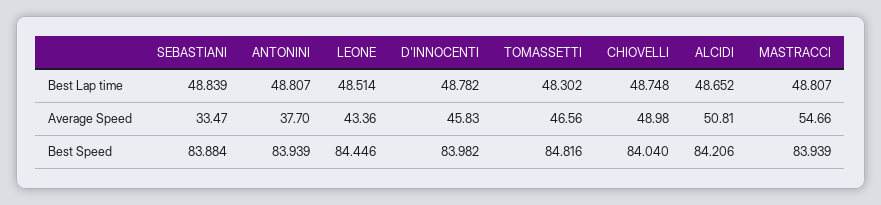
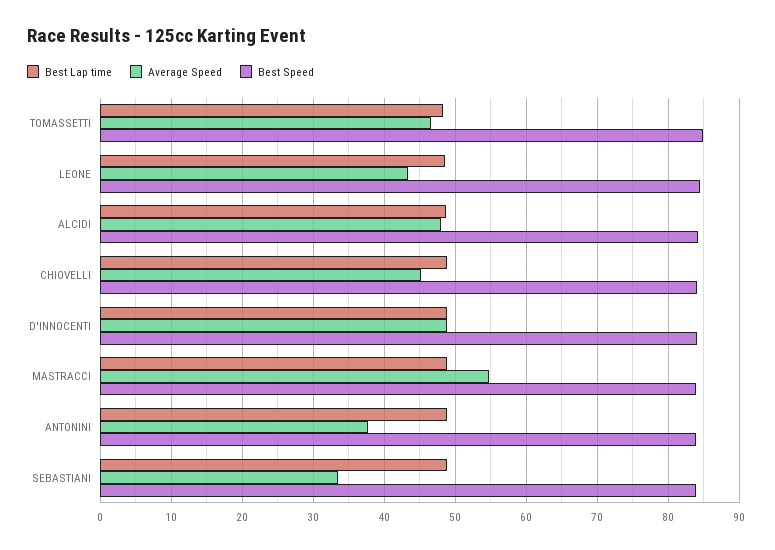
  {
    "Best Lap time": {
      "SEBASTIANI": 48.839,
      "ANTONINI": 48.807,
      "LEONE": 48.514,
      "D'INNOCENTI": 48.782,
      "TOMASSETTI": 48.302,
      "CHIOVELLI": 48.748,
      "ALCIDI": 48.652,
      "MASTRACCI": 48.807
    },
    "Average Speed": {
      "SEBASTIANI": 33.47,
      "ANTONINI": 37.7,
      "LEONE": 43.36,
-     "D'INNOCENTI": 45.83,
+     "D'INNOCENTI": 49,
      "TOMASSETTI": 46.56,
-     "CHIOVELLI": 48.98,
+     "CHIOVELLI": 45,
-     "ALCIDI": 50.81,
+     "ALCIDI": 48,
      "MASTRACCI": 54.66
    },
    "Best Speed": {
      "SEBASTIANI": 83.884,
      "ANTONINI": 83.939,
      "LEONE": 84.446,
      "D'INNOCENTI": 83.982,
      "TOMASSETTI": 84.816,
      "CHIOVELLI": 84.04,
      "ALCIDI": 84.206,
      "MASTRACCI": 83.939
    }
  }

